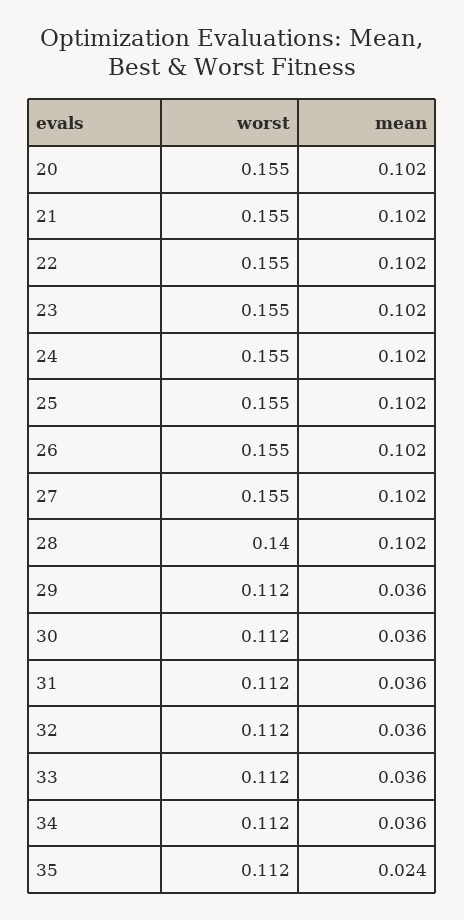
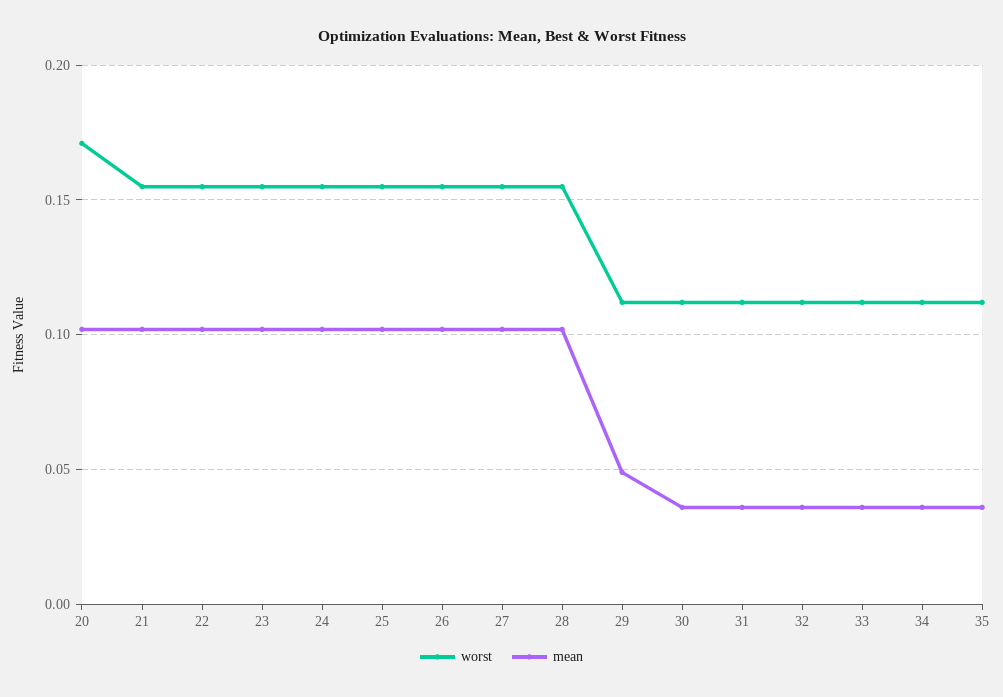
  {
    "worst": {
-     "20": 0.155,
+     "20": 0.17,
      "21": 0.155,
      "22": 0.155,
      "23": 0.155,
      "24": 0.155,
      "25": 0.155,
      "26": 0.155,
      "27": 0.155,
-     "28": 0.14,
+     "28": 0.155,
      "29": 0.112,
      "30": 0.112,
      "31": 0.112,
      "32": 0.112,
      "33": 0.112,
      "34": 0.112,
      "35": 0.112
    },
    "mean": {
      "20": 0.102,
      "21": 0.102,
      "22": 0.102,
      "23": 0.102,
      "24": 0.102,
      "25": 0.102,
      "26": 0.102,
      "27": 0.102,
      "28": 0.102,
-     "29": 0.036,
+     "29": 0.05,
      "30": 0.036,
      "31": 0.036,
      "32": 0.036,
      "33": 0.036,
      "34": 0.036,
-     "35": 0.024
+     "35": 0.035
    }
  }

